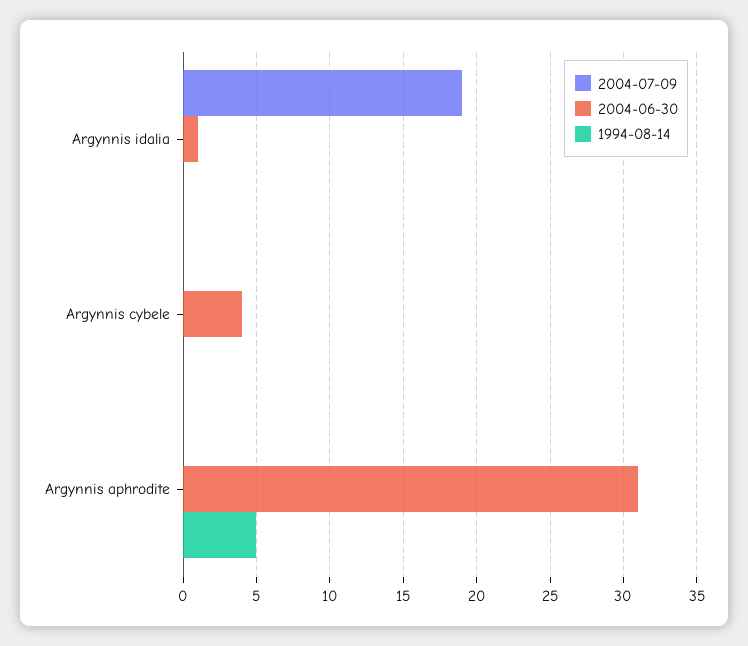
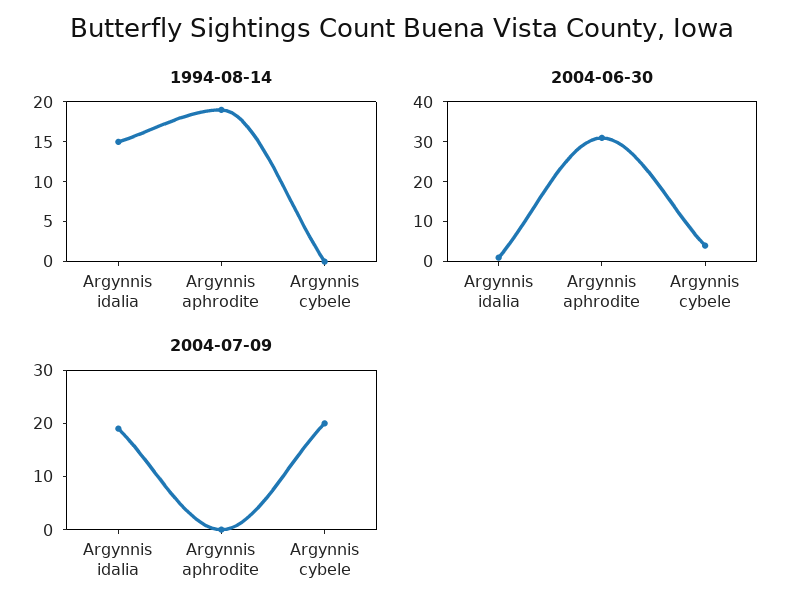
  {
    "2004-07-09": {
      "Argynnis idalia": 19,
-     "Argynnis cybele": 0,
+     "Argynnis cybele": 20,
      "Argynnis aphrodite": 0
    },
    "2004-06-30": {
      "Argynnis idalia": 1,
      "Argynnis cybele": 4,
      "Argynnis aphrodite": 31
    },
    "1994-08-14": {
-     "Argynnis idalia": 0,
+     "Argynnis idalia": 15,
      "Argynnis cybele": 0,
-     "Argynnis aphrodite": 5
+     "Argynnis aphrodite": 20
    }
  }

